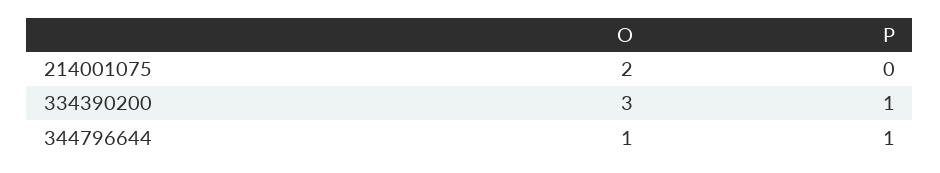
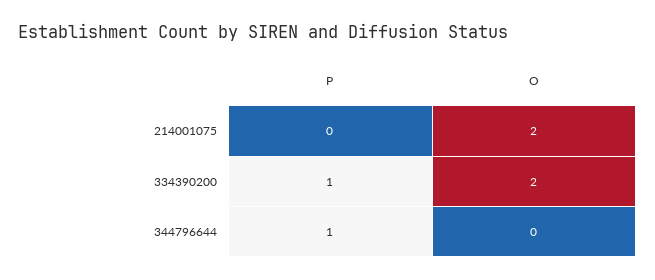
  {
    "O": {
      "214001075": 2,
-     "334390200": 3,
+     "334390200": 2,
-     "344796644": 1
+     "344796644": 0
    },
    "P": {
      "214001075": 0,
      "334390200": 1,
      "344796644": 1
    }
  }

